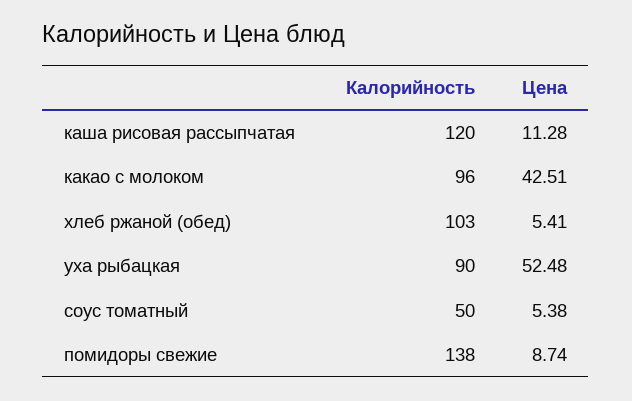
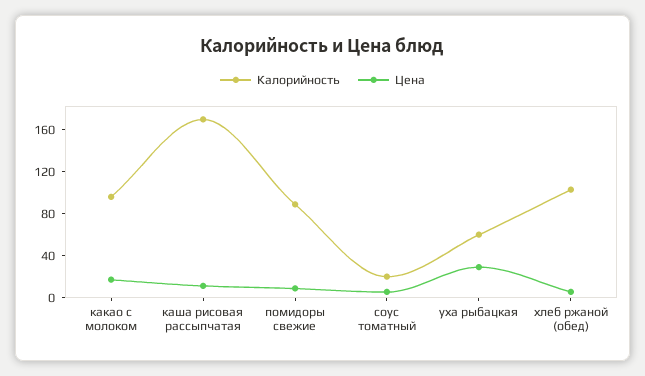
  {
    "Калорийность": {
-     "каша рисовая рассыпчатая": 120,
+     "каша рисовая рассыпчатая": 170,
      "какао с молоком": 96,
      "хлеб ржаной (обед)": 103,
-     "уха рыбацкая": 90,
+     "уха рыбацкая": 60,
-     "соус томатный": 50,
+     "соус томатный": 20,
-     "помидоры свежие": 138
+     "помидоры свежие": 90
    },
    "Цена": {
      "каша рисовая рассыпчатая": 11.28,
-     "какао с молоком": 42.51,
+     "какао с молоком": 20,
      "хлеб ржаной (обед)": 5.41,
-     "уха рыбацкая": 52.48,
+     "уха рыбацкая": 30,
      "соус томатный": 5.38,
      "помидоры свежие": 8.74
    }
  }

